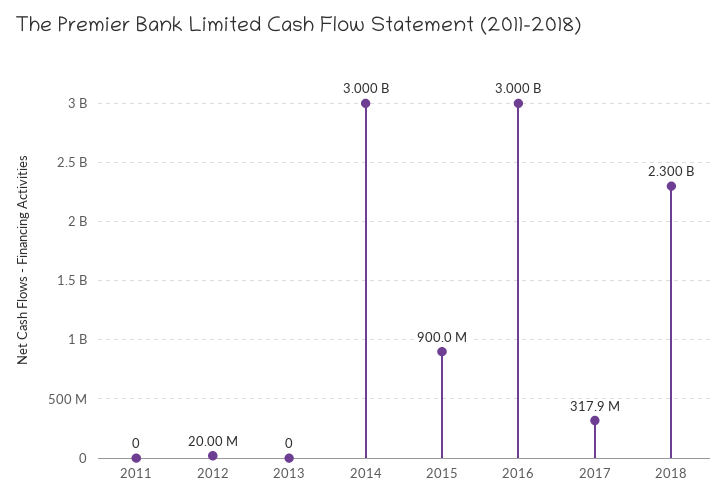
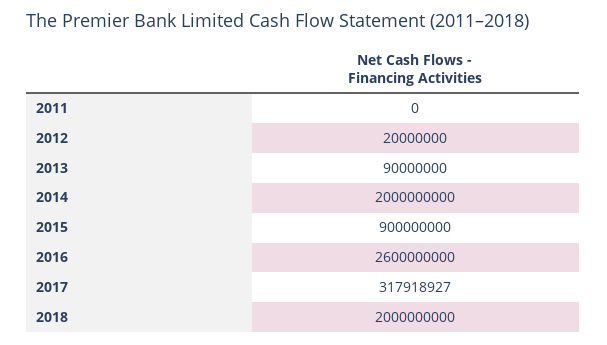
  {
    "2011": 0,
    "2012": 20000000,
-   "2013": 0,
+   "2013": 90000000,
-   "2014": 3000000000,
+   "2014": 2000000000,
    "2015": 900000000,
-   "2016": 3000000000,
+   "2016": 2600000000,
    "2017": 317918927,
-   "2018": 2300000000
+   "2018": 2000000000
  }

